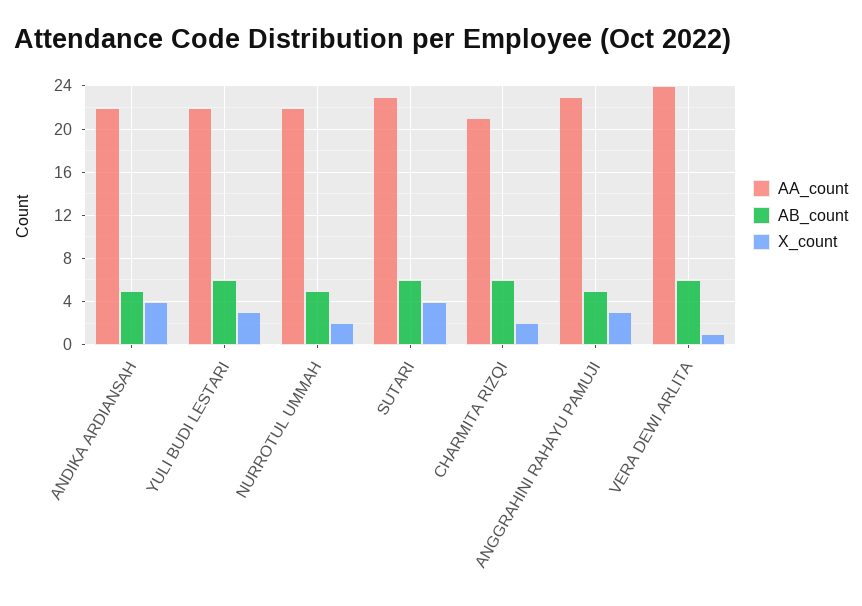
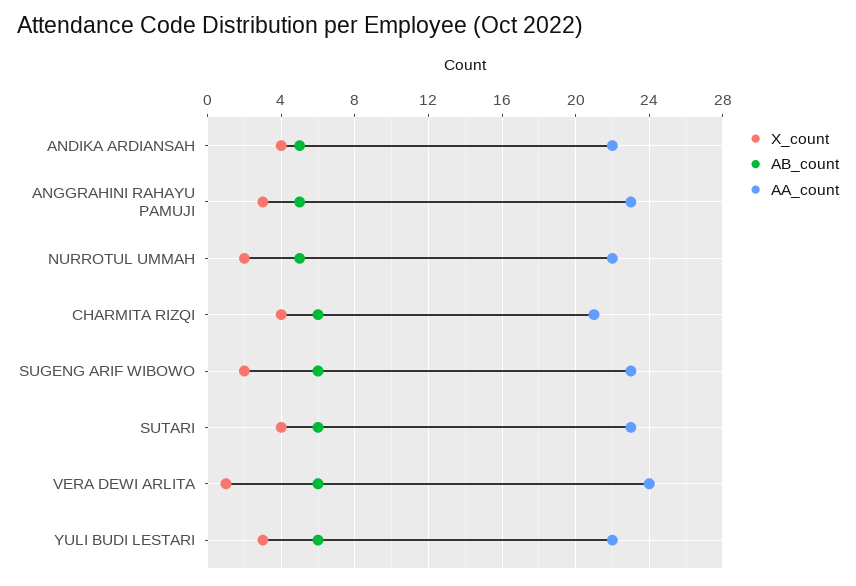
  {
    "AA_count": {
      "ANDIKA ARDIANSAH": 22,
      "YULI BUDI LESTARI": 22,
      "NURROTUL UMMAH": 22,
      "SUTARI": 23,
      "CHARMITA RIZQI": 21,
      "ANGGRAHINI RAHAYU PAMUJI": 23,
-     "VERA DEWI ARLITA": 24
+     "VERA DEWI ARLITA": 24,
+     "SUGENG ARIF WIBOWO": 23
    },
    "AB_count": {
      "ANDIKA ARDIANSAH": 5,
      "YULI BUDI LESTARI": 6,
      "NURROTUL UMMAH": 5,
      "SUTARI": 6,
      "CHARMITA RIZQI": 6,
      "ANGGRAHINI RAHAYU PAMUJI": 5,
-     "VERA DEWI ARLITA": 6
+     "VERA DEWI ARLITA": 6,
+     "SUGENG ARIF WIBOWO": 6
    },
    "X_count": {
      "ANDIKA ARDIANSAH": 4,
      "YULI BUDI LESTARI": 3,
      "NURROTUL UMMAH": 2,
      "SUTARI": 4,
-     "CHARMITA RIZQI": 2,
+     "CHARMITA RIZQI": 4,
      "ANGGRAHINI RAHAYU PAMUJI": 3,
-     "VERA DEWI ARLITA": 1
+     "VERA DEWI ARLITA": 1,
+     "SUGENG ARIF WIBOWO": 2
    }
  }

